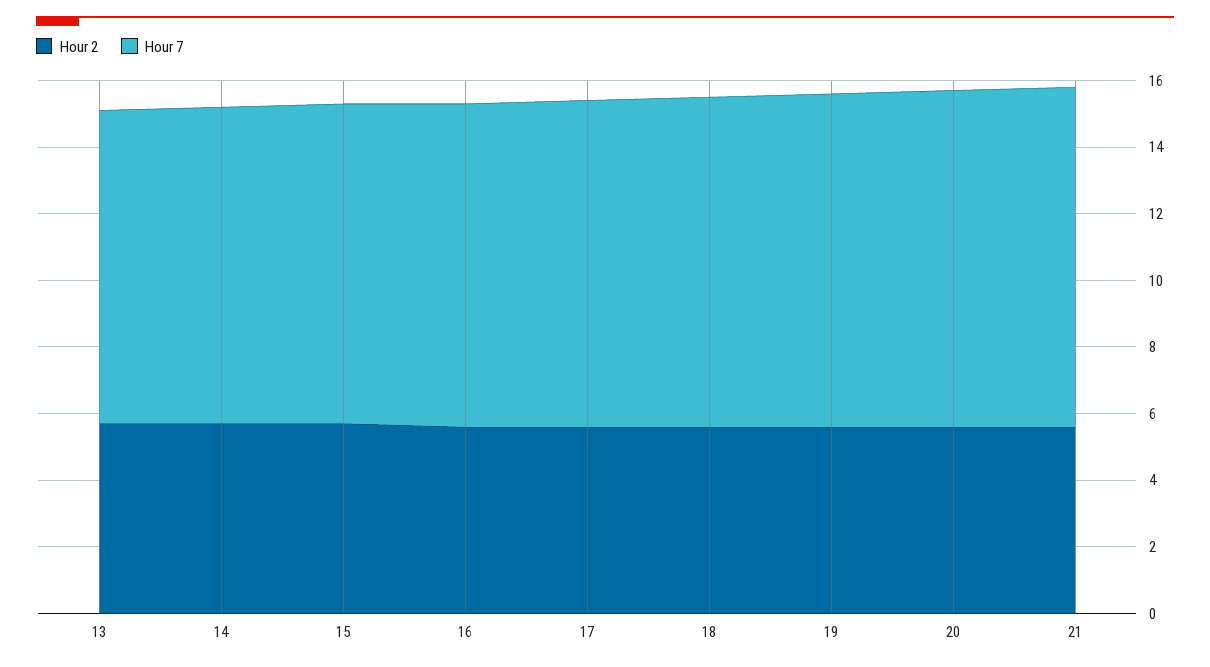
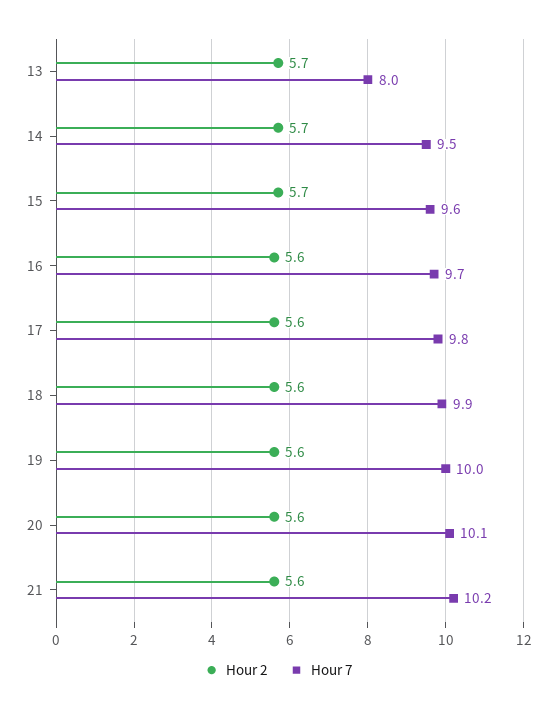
  {
    "Hour 2": {
      "13": 5.7,
      "14": 5.7,
      "15": 5.7,
      "16": 5.6,
      "17": 5.6,
      "18": 5.6,
      "19": 5.6,
      "20": 5.6,
      "21": 5.6
    },
    "Hour 7": {
-     "13": 9.5,
+     "13": 8,
      "14": 9.5,
      "15": 9.6,
      "16": 9.7,
      "17": 9.8,
      "18": 9.9,
      "19": 10,
      "20": 10.1,
      "21": 10.2
    }
  }

